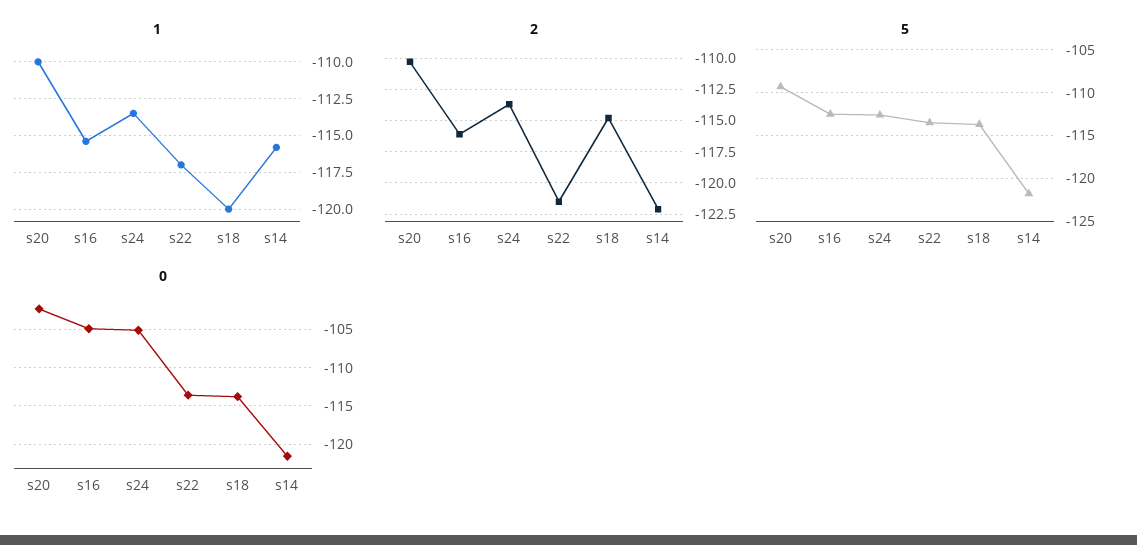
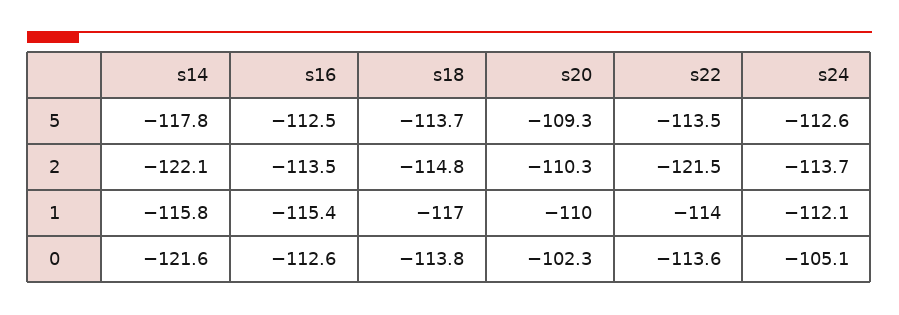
  {
    "1": {
      "s20": -110,
      "s16": -115.4,
-     "s24": -113.5,
+     "s24": -112.1,
-     "s22": -117,
+     "s22": -114,
-     "s18": -120,
+     "s18": -117,
      "s14": -115.8
    },
    "2": {
      "s20": -110.3,
-     "s16": -116,
+     "s16": -113.5,
      "s24": -113.7,
      "s22": -121.5,
      "s18": -114.8,
      "s14": -122.1
    },
    "5": {
      "s20": -109.3,
      "s16": -112.5,
      "s24": -112.6,
      "s22": -113.5,
      "s18": -113.7,
-     "s14": -122
+     "s14": -117.8
    },
    "0": {
      "s20": -102.3,
-     "s16": -105,
+     "s16": -112.6,
      "s24": -105.1,
      "s22": -113.6,
      "s18": -113.8,
      "s14": -121.6
    }
  }

